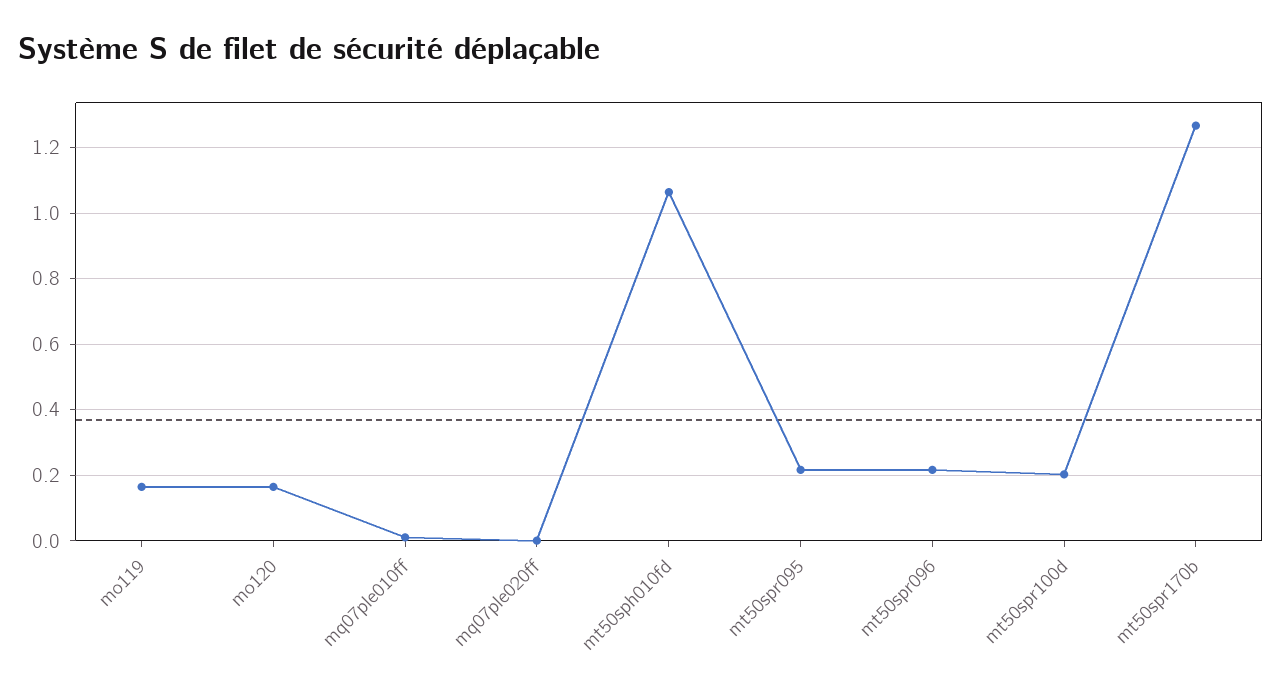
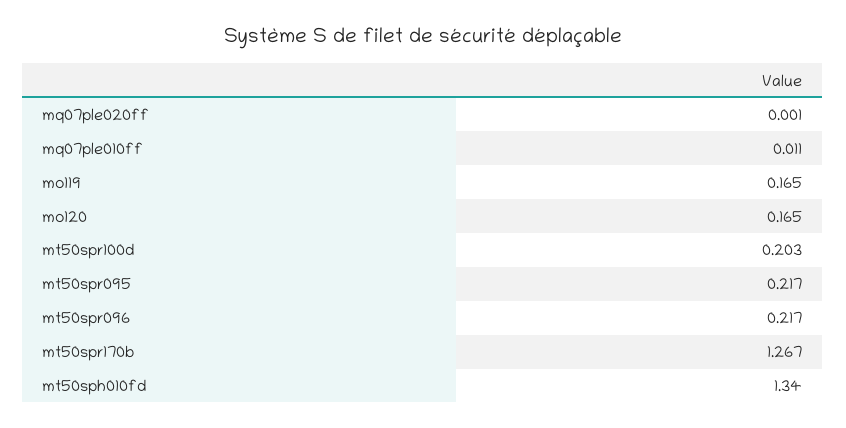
  {
    "mo119": 0.165,
    "mo120": 0.165,
    "mq07ple010ff": 0.011,
    "mq07ple020ff": 0.001,
-   "mt50sph010fd": 1.06,
+   "mt50sph010fd": 1.34,
    "mt50spr095": 0.217,
    "mt50spr096": 0.217,
    "mt50spr100d": 0.203,
    "mt50spr170b": 1.267
  }

